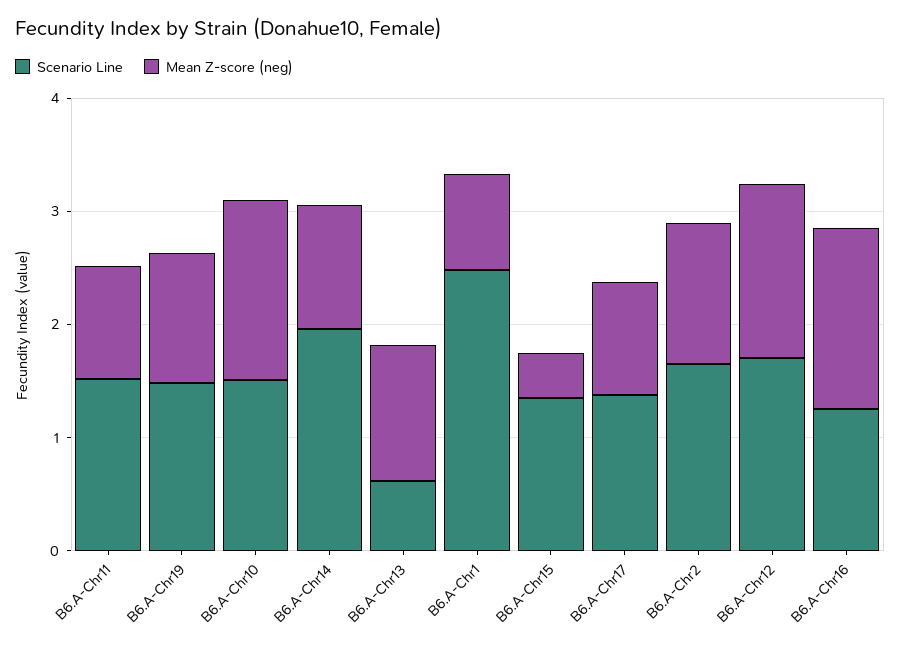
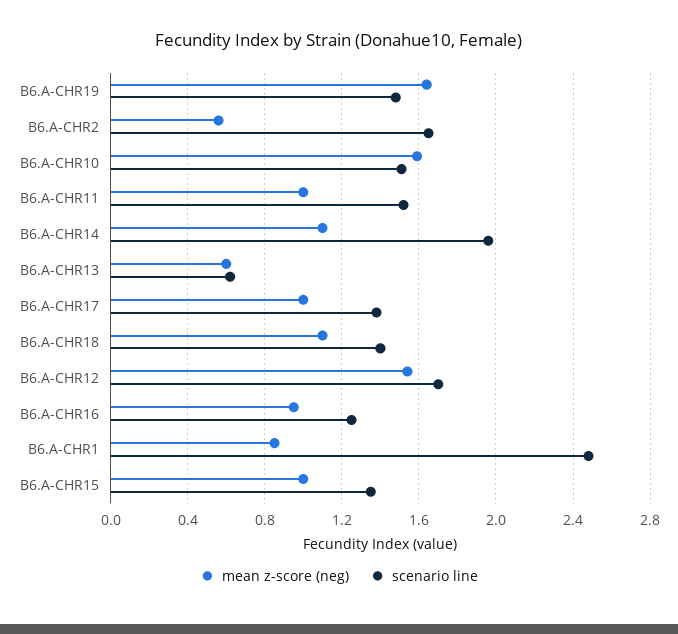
  {
    "Scenario Line": {
      "B6.A-Chr11": 1.5,
      "B6.A-Chr19": 1.5,
      "B6.A-Chr10": 1.5,
      "B6.A-Chr14": 1.95,
      "B6.A-Chr13": 0.6,
      "B6.A-Chr1": 2.5,
      "B6.A-Chr15": 1.35,
      "B6.A-Chr17": 1.4,
      "B6.A-Chr2": 1.65,
      "B6.A-Chr12": 1.7,
-     "B6.A-Chr16": 1.25
+     "B6.A-Chr16": 1.25,
+     "B6.A-CHR18": 1.4
    },
    "Mean Z-score (neg)": {
      "B6.A-Chr11": 1,
-     "B6.A-Chr19": 1.2,
+     "B6.A-Chr19": 1.65,
      "B6.A-Chr10": 1.6,
      "B6.A-Chr14": 1.1,
-     "B6.A-Chr13": 1.2,
+     "B6.A-Chr13": 0.6,
      "B6.A-Chr1": 0.85,
-     "B6.A-Chr15": 0.4,
+     "B6.A-Chr15": 1,
      "B6.A-Chr17": 1,
-     "B6.A-Chr2": 1.2,
+     "B6.A-Chr2": 0.55,
      "B6.A-Chr12": 1.55,
-     "B6.A-Chr16": 1.6
+     "B6.A-Chr16": 0.95,
+     "B6.A-CHR18": 1.1
    }
  }

